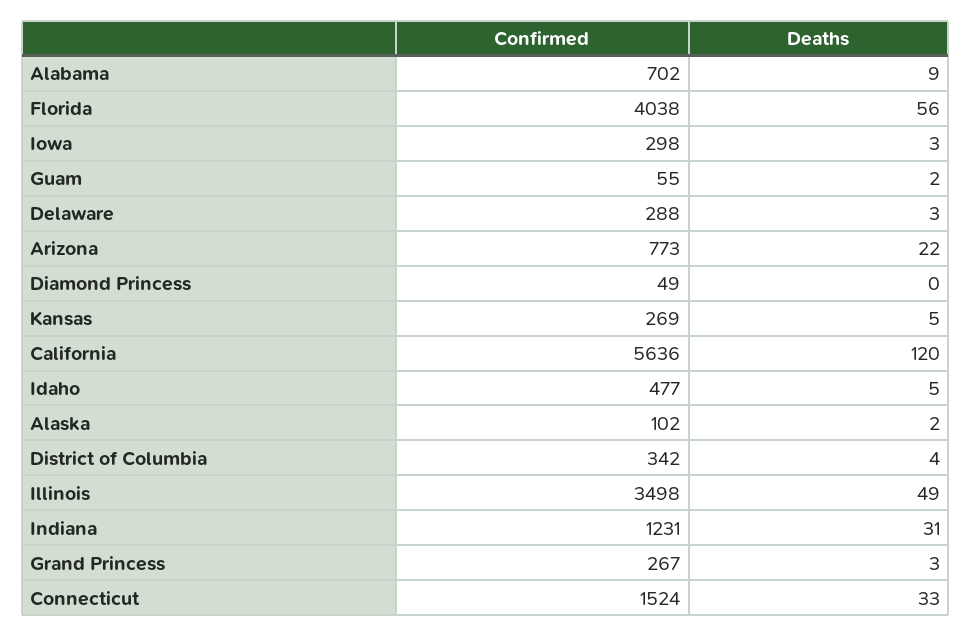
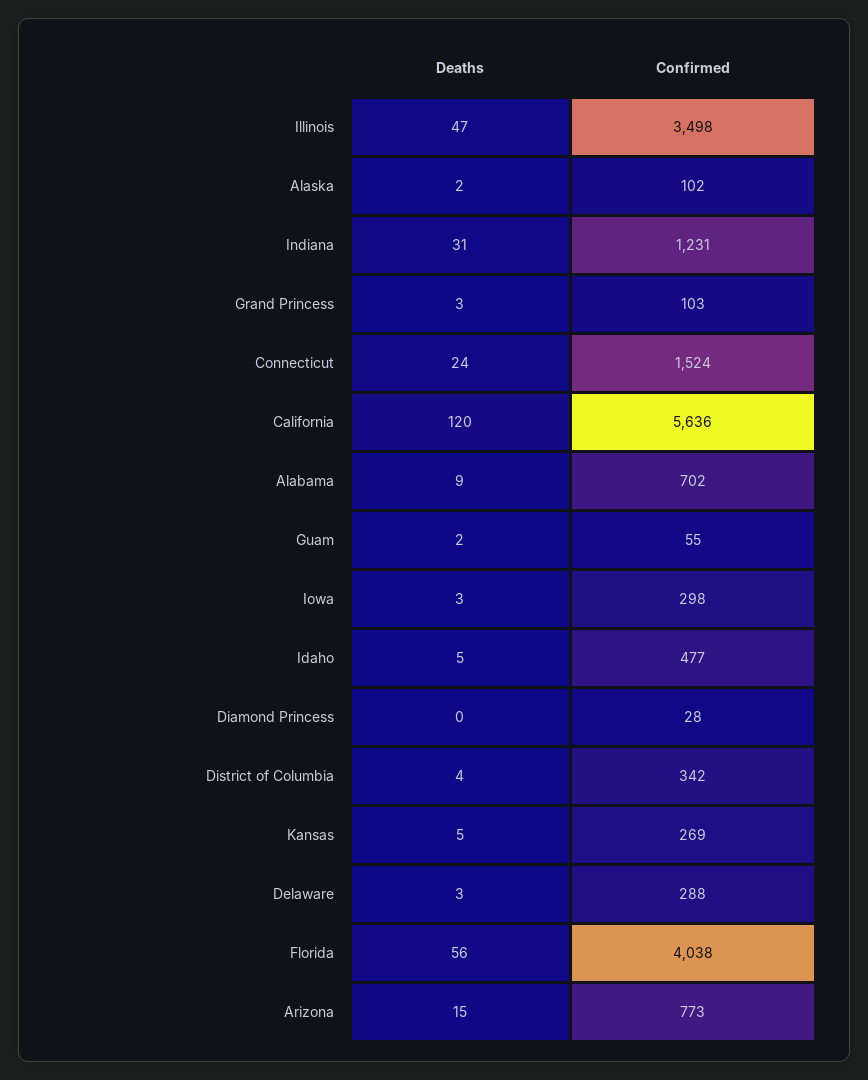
  {
    "Confirmed": {
      "Alabama": 702,
      "Florida": 4038,
      "Iowa": 298,
      "Guam": 55,
      "Delaware": 288,
      "Arizona": 773,
-     "Diamond Princess": 49,
+     "Diamond Princess": 28,
      "Kansas": 269,
      "California": 5636,
      "Idaho": 477,
      "Alaska": 102,
      "District of Columbia": 342,
      "Illinois": 3498,
      "Indiana": 1231,
-     "Grand Princess": 267,
+     "Grand Princess": 103,
      "Connecticut": 1524
    },
    "Deaths": {
      "Alabama": 9,
      "Florida": 56,
      "Iowa": 3,
      "Guam": 2,
      "Delaware": 3,
-     "Arizona": 22,
+     "Arizona": 15,
      "Diamond Princess": 0,
      "Kansas": 5,
      "California": 120,
      "Idaho": 5,
      "Alaska": 2,
      "District of Columbia": 4,
-     "Illinois": 49,
+     "Illinois": 47,
      "Indiana": 31,
      "Grand Princess": 3,
-     "Connecticut": 33
+     "Connecticut": 24
    }
  }

